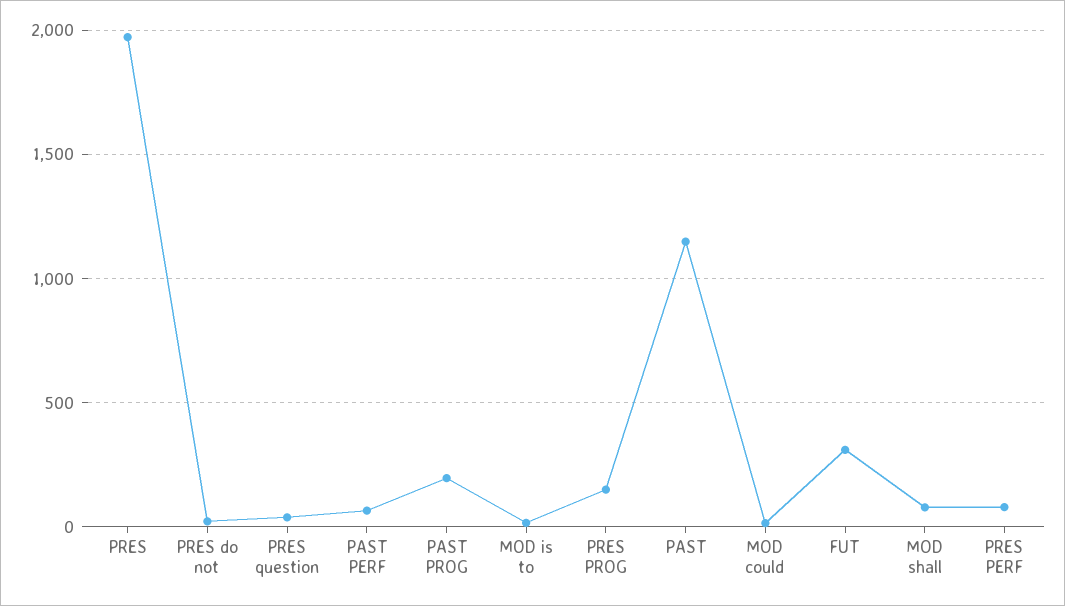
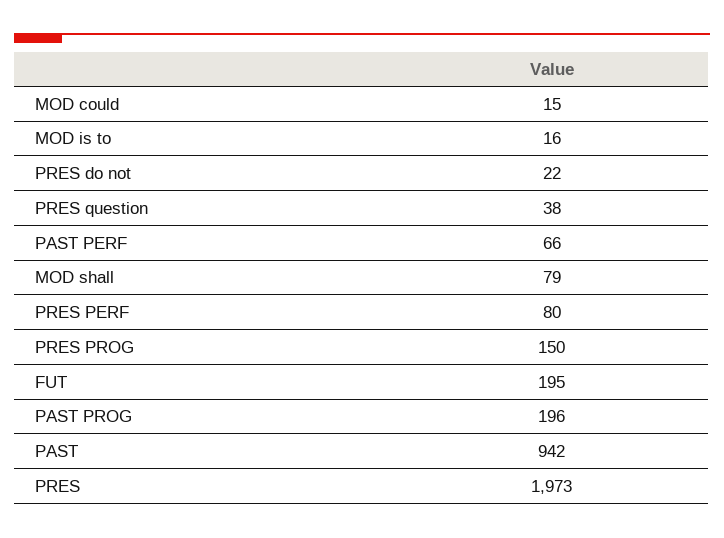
  {
    "PRES": 1973,
    "PRES do not": 22,
    "PRES question": 38,
    "PAST PERF": 66,
    "PAST PROG": 196,
    "MOD is to": 16,
    "PRES PROG": 150,
-   "PAST": 1150,
+   "PAST": 942,
    "MOD could": 15,
-   "FUT": 300,
+   "FUT": 195,
    "MOD shall": 79,
    "PRES PERF": 80
  }

